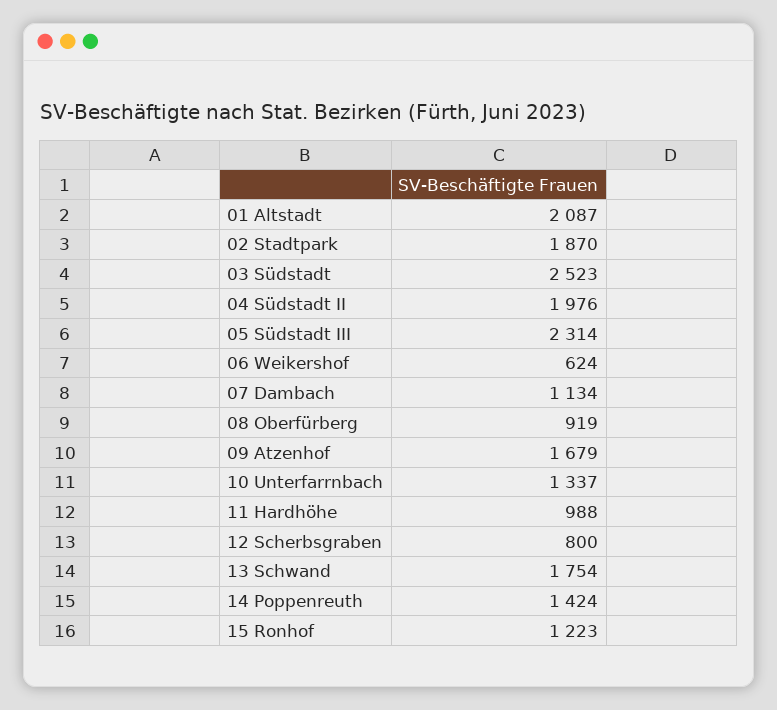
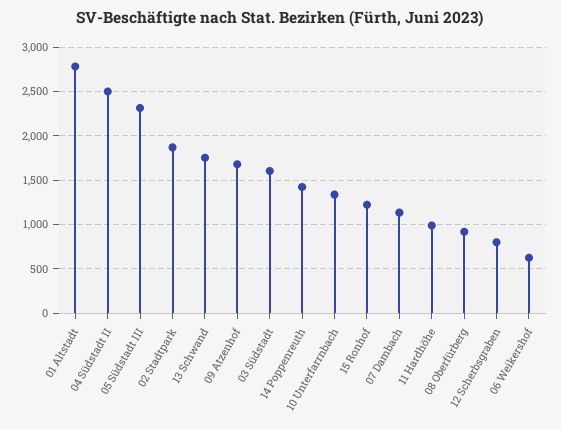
  {
-   "01 Altstadt": 2087,
+   "01 Altstadt": 2800,
    "02 Stadtpark": 1870,
-   "03 Südstadt": 2523,
+   "03 Südstadt": 1600,
-   "04 Südstadt II": 1976,
+   "04 Südstadt II": 2500,
    "05 Südstadt III": 2314,
    "06 Weikershof": 624,
    "07 Dambach": 1134,
    "08 Oberfürberg": 919,
    "09 Atzenhof": 1679,
    "10 Unterfarrnbach": 1337,
    "11 Hardhöhe": 988,
    "12 Scherbsgraben": 800,
    "13 Schwand": 1754,
    "14 Poppenreuth": 1424,
    "15 Ronhof": 1223
  }

